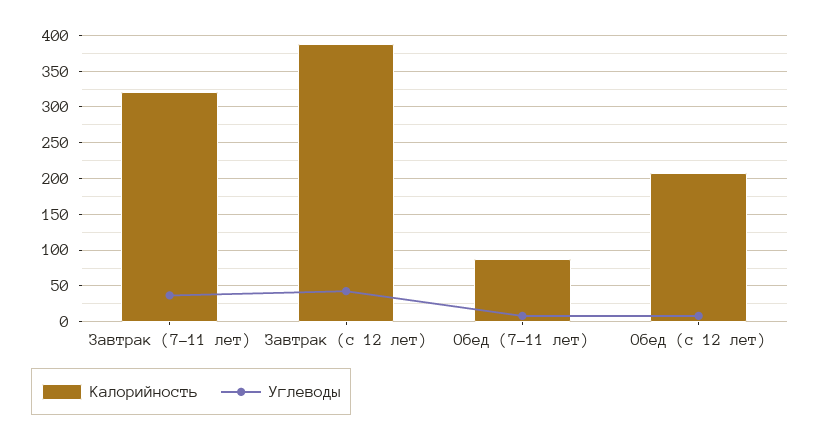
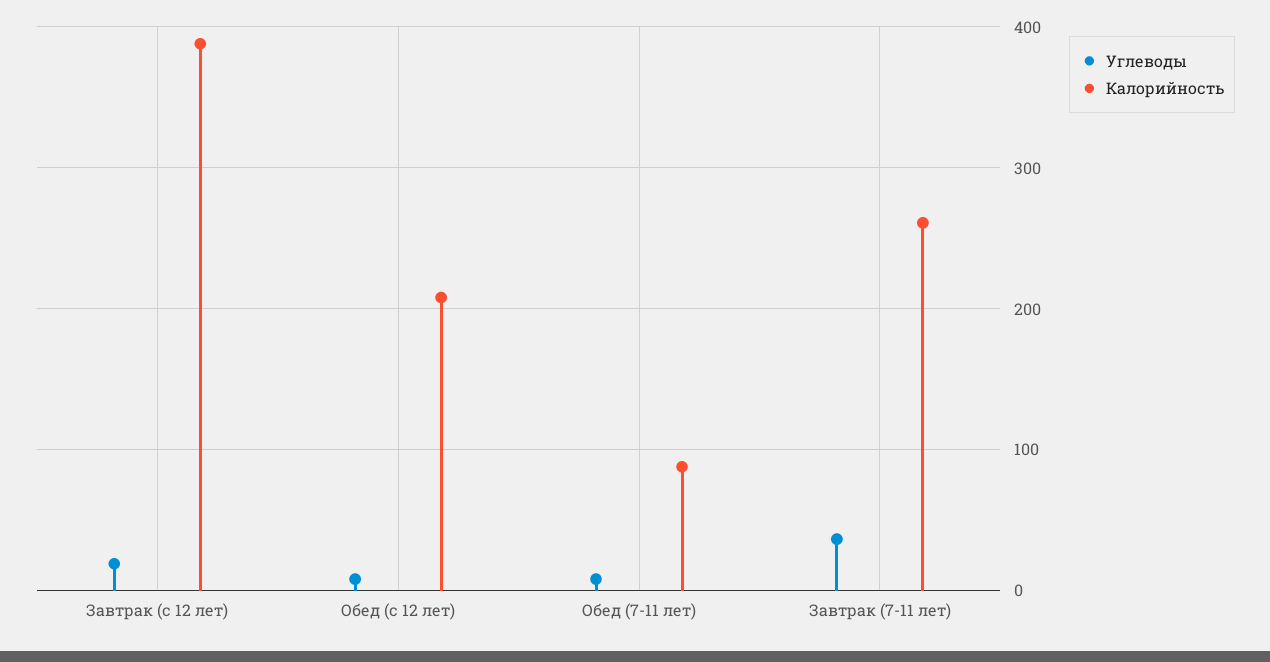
  {
    "Калорийность": {
-     "Завтрак (7-11 лет)": 320,
+     "Завтрак (7-11 лет)": 260,
      "Завтрак (с 12 лет)": 390,
      "Обед (7-11 лет)": 90,
      "Обед (с 12 лет)": 210
    },
    "Углеводы": {
      "Завтрак (7-11 лет)": 40,
-     "Завтрак (с 12 лет)": 40,
+     "Завтрак (с 12 лет)": 20,
      "Обед (7-11 лет)": 10,
      "Обед (с 12 лет)": 10
    }
  }

